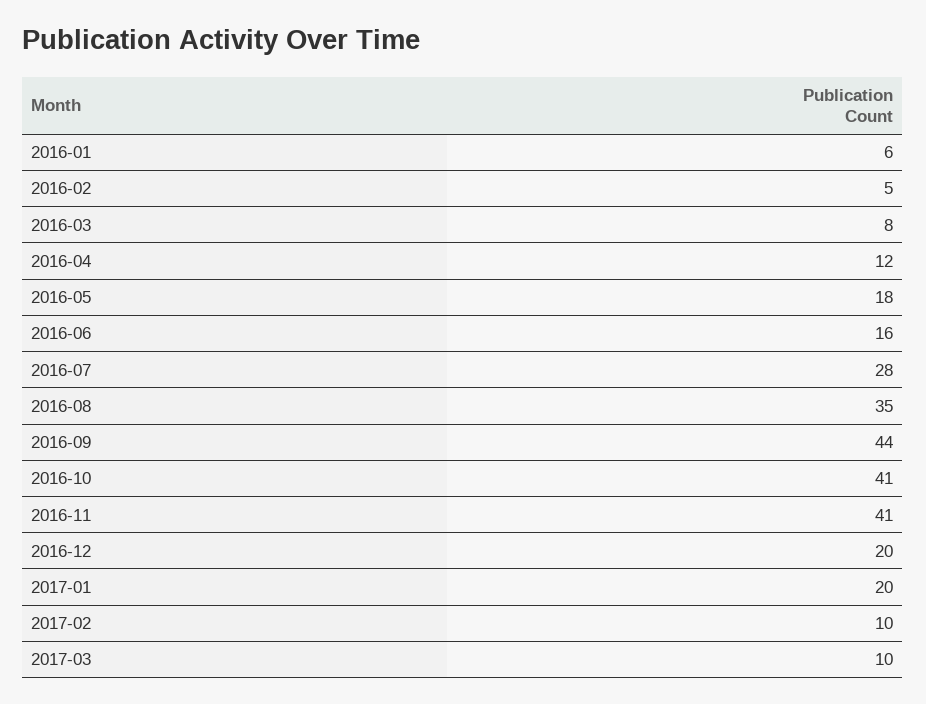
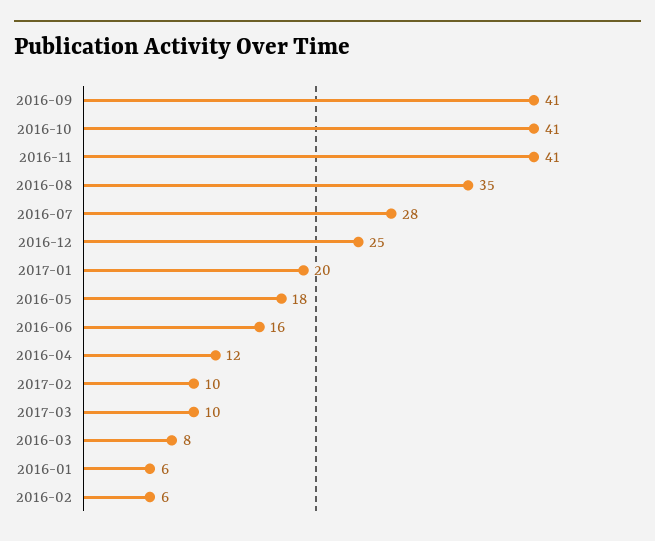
  {
    "2016-01": 6,
-   "2016-02": 5,
+   "2016-02": 6,
    "2016-03": 8,
    "2016-04": 12,
    "2016-05": 18,
    "2016-06": 16,
    "2016-07": 28,
    "2016-08": 35,
-   "2016-09": 44,
+   "2016-09": 41,
    "2016-10": 41,
    "2016-11": 41,
-   "2016-12": 20,
+   "2016-12": 25,
    "2017-01": 20,
    "2017-02": 10,
    "2017-03": 10
  }

